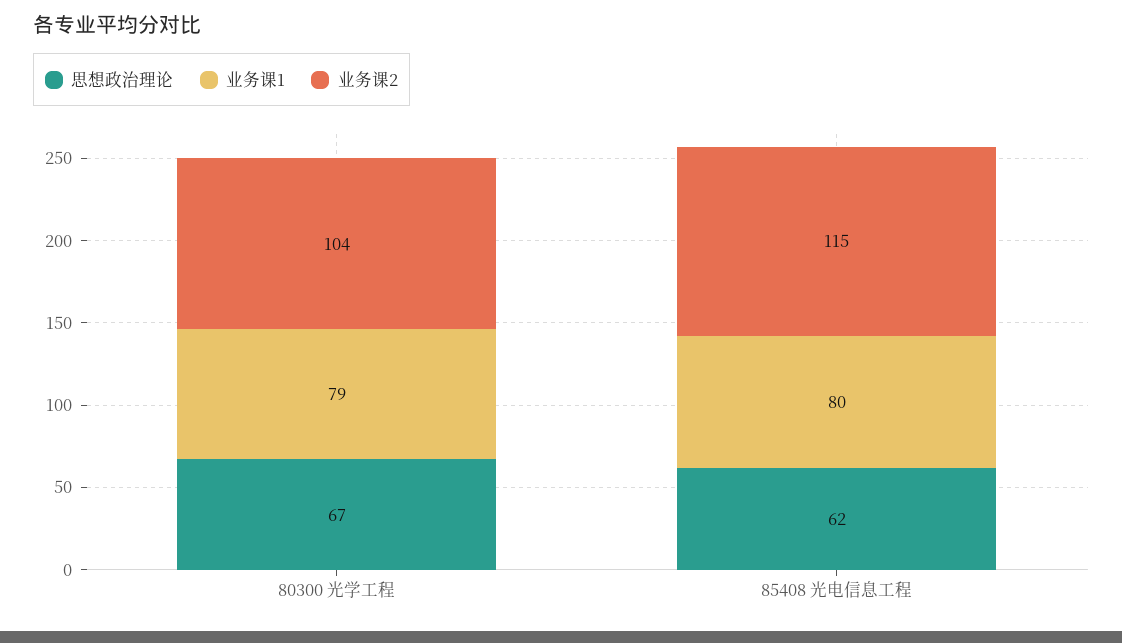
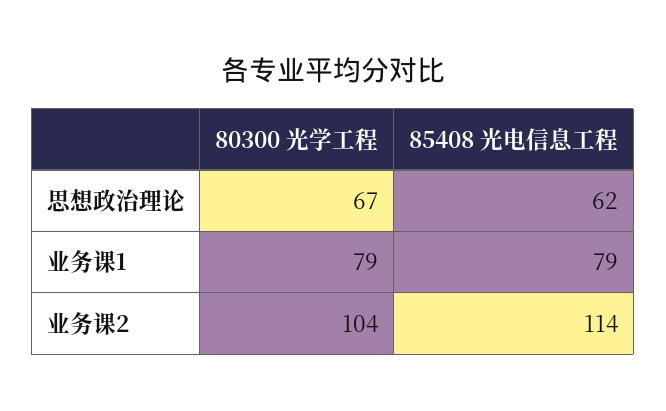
  {
    "思想政治理论": {
      "80300 光学工程": 67,
      "85408 光电信息工程": 62
    },
    "业务课1": {
      "80300 光学工程": 79,
-     "85408 光电信息工程": 80
+     "85408 光电信息工程": 79
    },
    "业务课2": {
      "80300 光学工程": 104,
-     "85408 光电信息工程": 115
+     "85408 光电信息工程": 114
    }
  }

